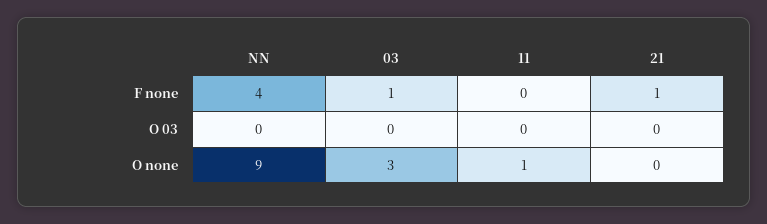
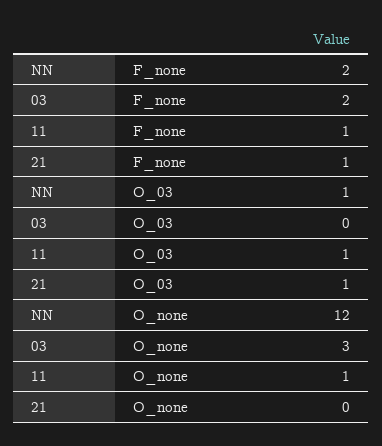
  {
    "NN": {
-     "F none": 4,
+     "F none": 2,
-     "O 03": 0,
+     "O 03": 1,
-     "O none": 9
+     "O none": 12
    },
    "03": {
-     "F none": 1,
+     "F none": 2,
      "O 03": 0,
      "O none": 3
    },
    "11": {
-     "F none": 0,
+     "F none": 1,
-     "O 03": 0,
+     "O 03": 1,
      "O none": 1
    },
    "21": {
      "F none": 1,
-     "O 03": 0,
+     "O 03": 1,
      "O none": 0
    }
  }

